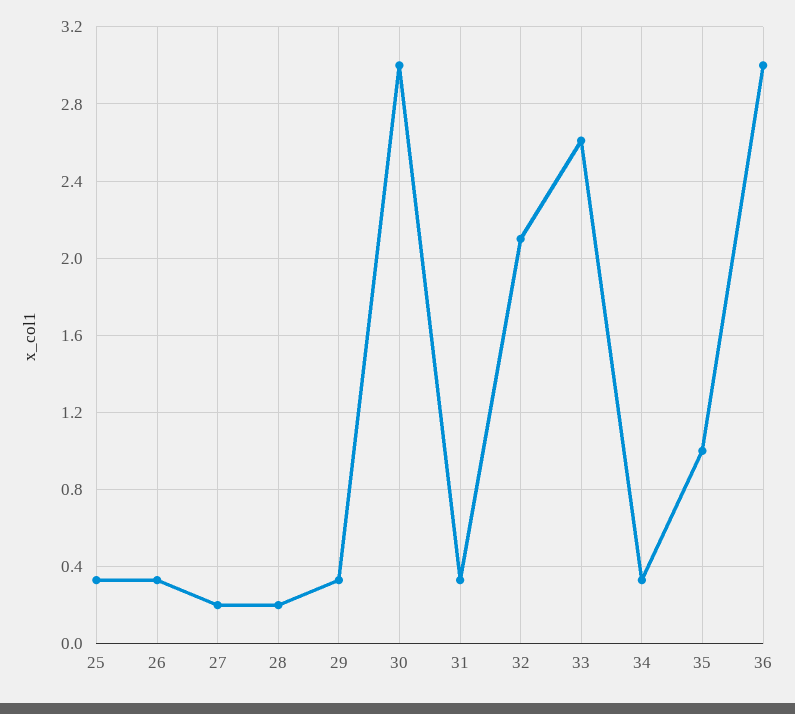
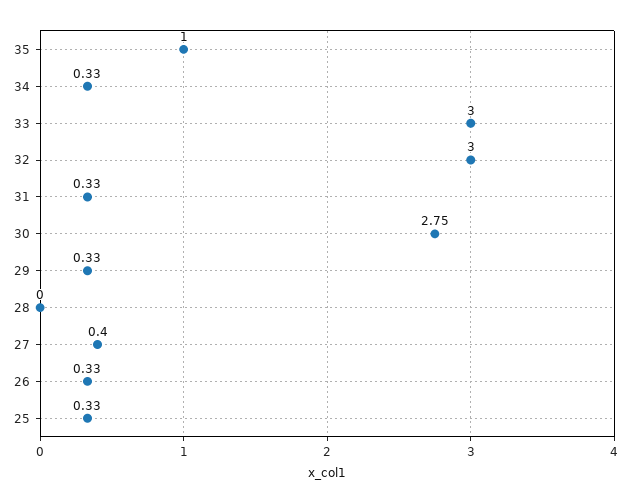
  {
    "25": 0.33,
    "26": 0.33,
-   "27": 0.2,
+   "27": 0.4,
-   "28": 0.2,
+   "28": 0,
    "29": 0.33,
-   "30": 3,
+   "30": 2.75,
    "31": 0.33,
-   "32": 2.1,
+   "32": 3,
-   "33": 2.6,
+   "33": 3,
    "34": 0.33,
-   "35": 1,
+   "35": 1
-   "36": 3
  }

